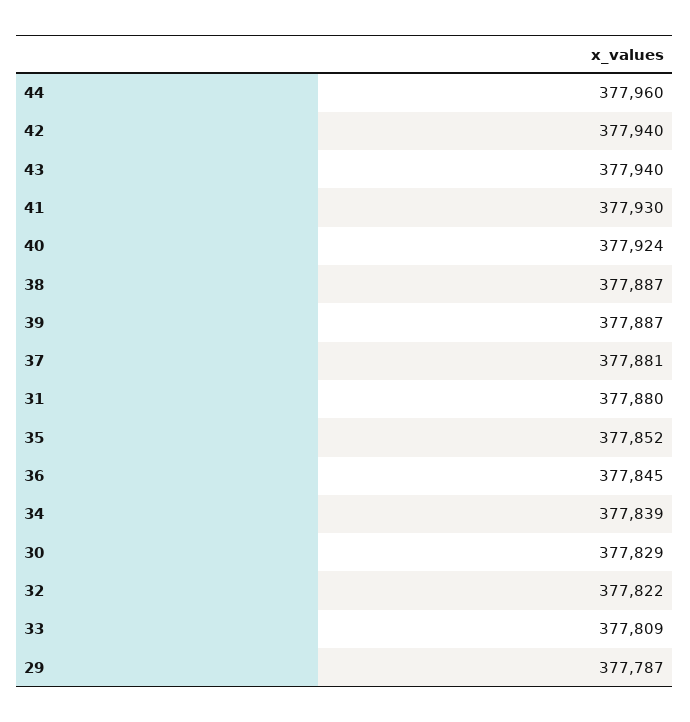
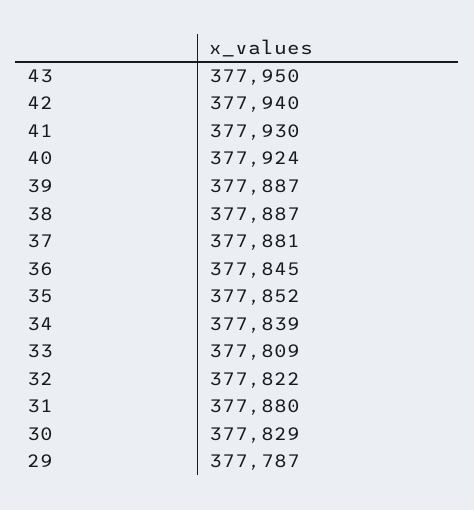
  {
-   "44": 377960,
    "42": 377940,
-   "43": 377940,
+   "43": 377950,
    "41": 377930,
    "40": 377924,
    "38": 377887,
    "39": 377887,
    "37": 377881,
    "31": 377880,
    "35": 377852,
    "36": 377845,
    "34": 377839,
    "30": 377829,
    "32": 377822,
    "33": 377809,
    "29": 377787
  }

